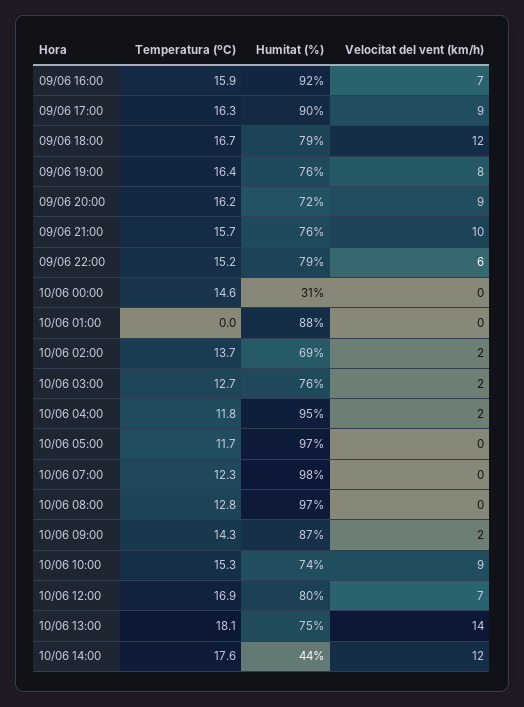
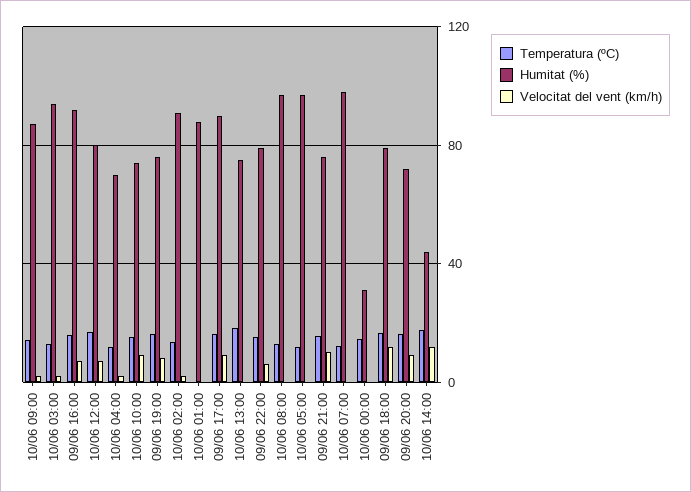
  {
    "Temperatura (ºC)": {
      "09/06 16:00": 15.9,
      "09/06 17:00": 16.3,
      "09/06 18:00": 16.7,
      "09/06 19:00": 16.4,
      "09/06 20:00": 16.2,
      "09/06 21:00": 15.7,
      "09/06 22:00": 15.2,
      "10/06 00:00": 14.6,
      "10/06 01:00": 0,
      "10/06 02:00": 13.7,
      "10/06 03:00": 12.7,
      "10/06 04:00": 11.8,
      "10/06 05:00": 11.7,
      "10/06 07:00": 12.3,
      "10/06 08:00": 12.8,
      "10/06 09:00": 14.3,
      "10/06 10:00": 15.3,
      "10/06 12:00": 16.9,
      "10/06 13:00": 18.1,
      "10/06 14:00": 17.6
    },
    "Humitat (%)": {
      "09/06 16:00": 92,
      "09/06 17:00": 90,
      "09/06 18:00": 79,
      "09/06 19:00": 76,
      "09/06 20:00": 72,
      "09/06 21:00": 76,
      "09/06 22:00": 79,
      "10/06 00:00": 31,
      "10/06 01:00": 88,
-     "10/06 02:00": 69,
+     "10/06 02:00": 90,
-     "10/06 03:00": 76,
+     "10/06 03:00": 95,
-     "10/06 04:00": 95,
+     "10/06 04:00": 70,
      "10/06 05:00": 97,
      "10/06 07:00": 98,
      "10/06 08:00": 97,
      "10/06 09:00": 87,
      "10/06 10:00": 74,
      "10/06 12:00": 80,
      "10/06 13:00": 75,
      "10/06 14:00": 44
    },
    "Velocitat del vent (km/h)": {
      "09/06 16:00": 7,
      "09/06 17:00": 9,
      "09/06 18:00": 12,
      "09/06 19:00": 8,
      "09/06 20:00": 9,
      "09/06 21:00": 10,
      "09/06 22:00": 6,
      "10/06 00:00": 0,
      "10/06 01:00": 0,
      "10/06 02:00": 2,
      "10/06 03:00": 2,
      "10/06 04:00": 2,
      "10/06 05:00": 0,
      "10/06 07:00": 0,
      "10/06 08:00": 0,
      "10/06 09:00": 2,
      "10/06 10:00": 9,
      "10/06 12:00": 7,
-     "10/06 13:00": 14,
+     "10/06 13:00": 0,
      "10/06 14:00": 12
    }
  }

